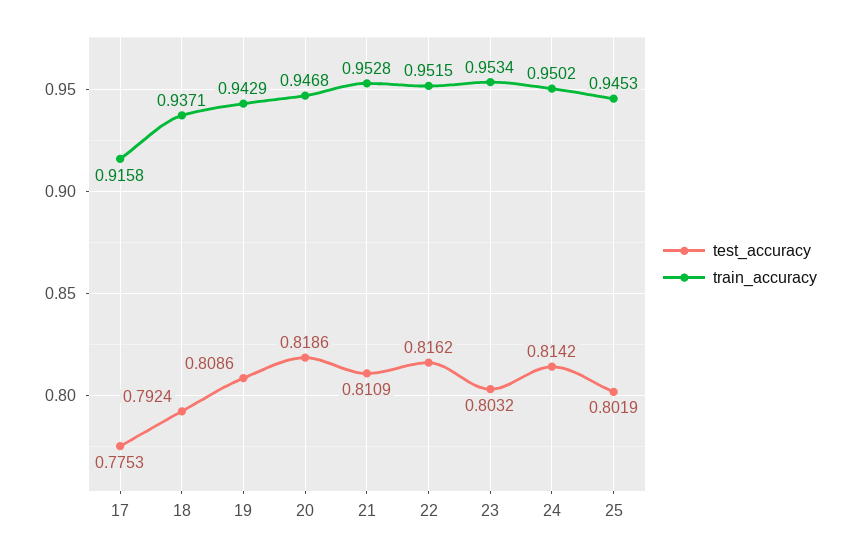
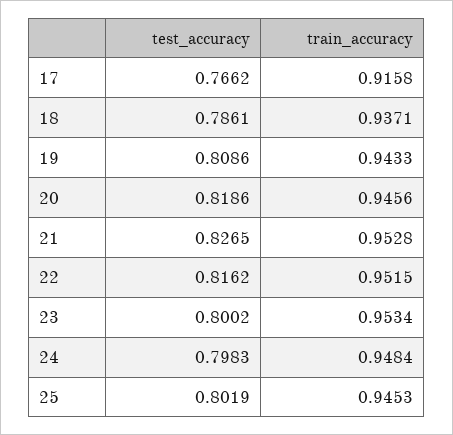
  {
    "test_accuracy": {
-     "17": 0.7753,
+     "17": 0.7662,
-     "18": 0.7924,
+     "18": 0.7861,
      "19": 0.8086,
      "20": 0.8186,
-     "21": 0.8109,
+     "21": 0.8265,
      "22": 0.8162,
-     "23": 0.8032,
+     "23": 0.8002,
-     "24": 0.8142,
+     "24": 0.7983,
      "25": 0.8019
    },
    "train_accuracy": {
      "17": 0.9158,
      "18": 0.9371,
-     "19": 0.9429,
+     "19": 0.9433,
-     "20": 0.9468,
+     "20": 0.9456,
      "21": 0.9528,
      "22": 0.9515,
      "23": 0.9534,
-     "24": 0.9502,
+     "24": 0.9484,
      "25": 0.9453
    }
  }

